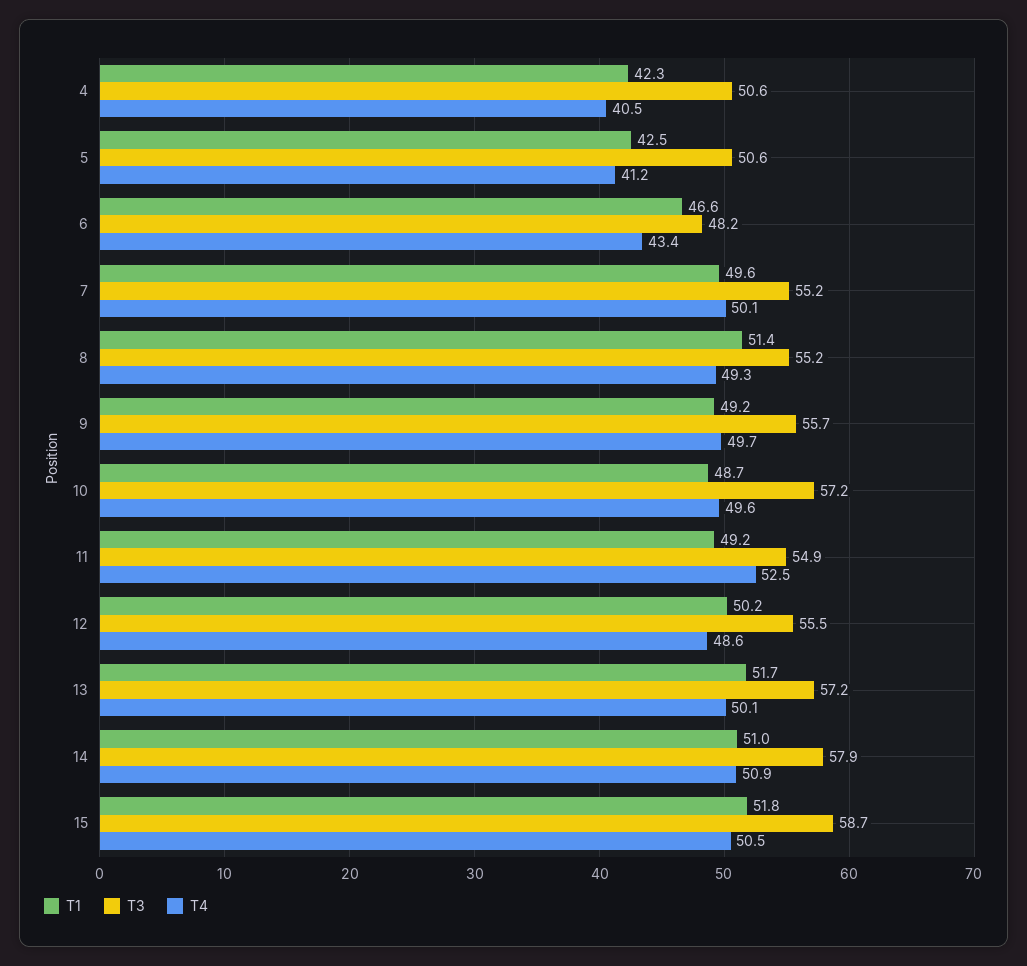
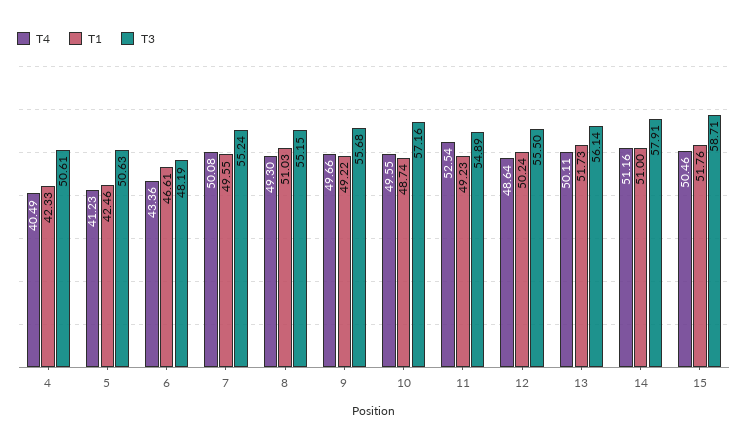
  {
    "T1": {
      "4": 42.33,
      "5": 42.46,
      "6": 46.61,
      "7": 49.55,
-     "8": 51.4,
+     "8": 51.03,
      "9": 49.22,
      "10": 48.74,
      "11": 49.23,
      "12": 50.24,
      "13": 51.73,
      "14": 51,
      "15": 51.76
    },
    "T3": {
      "4": 50.61,
      "5": 50.63,
      "6": 48.19,
      "7": 55.24,
      "8": 55.15,
      "9": 55.68,
      "10": 57.16,
      "11": 54.89,
      "12": 55.5,
-     "13": 57.2,
+     "13": 56.14,
      "14": 57.91,
      "15": 58.71
    },
    "T4": {
      "4": 40.49,
      "5": 41.23,
      "6": 43.36,
      "7": 50.08,
      "8": 49.3,
      "9": 49.66,
      "10": 49.55,
      "11": 52.54,
      "12": 48.64,
      "13": 50.11,
-     "14": 50.9,
+     "14": 51.16,
      "15": 50.46
    }
  }

